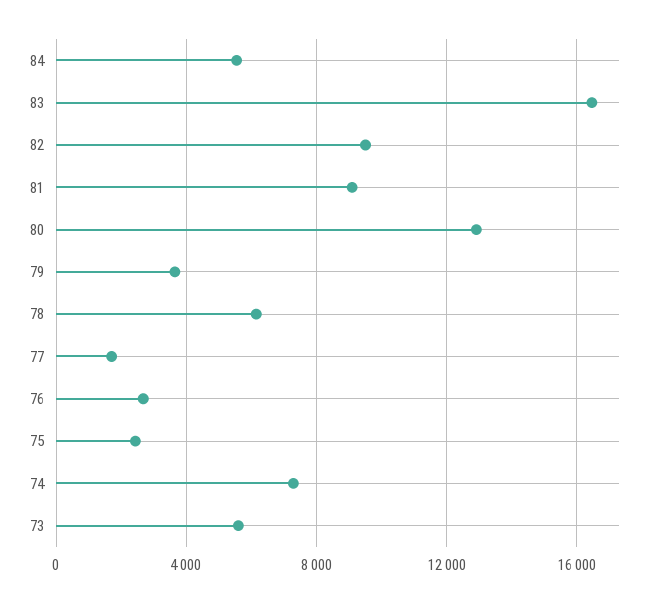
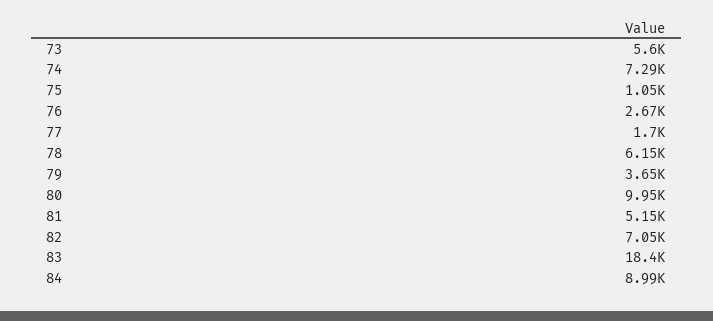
  {
-   "84": 5500,
+   "84": 8990,
-   "83": 16500,
+   "83": 18400,
-   "82": 9500,
+   "82": 7050,
-   "81": 9000,
+   "81": 5150,
-   "80": 13000,
+   "80": 9950,
    "79": 3650,
    "78": 6150,
    "77": 1700,
    "76": 2670,
-   "75": 2500,
+   "75": 1050,
    "74": 7290,
    "73": 5600
  }

